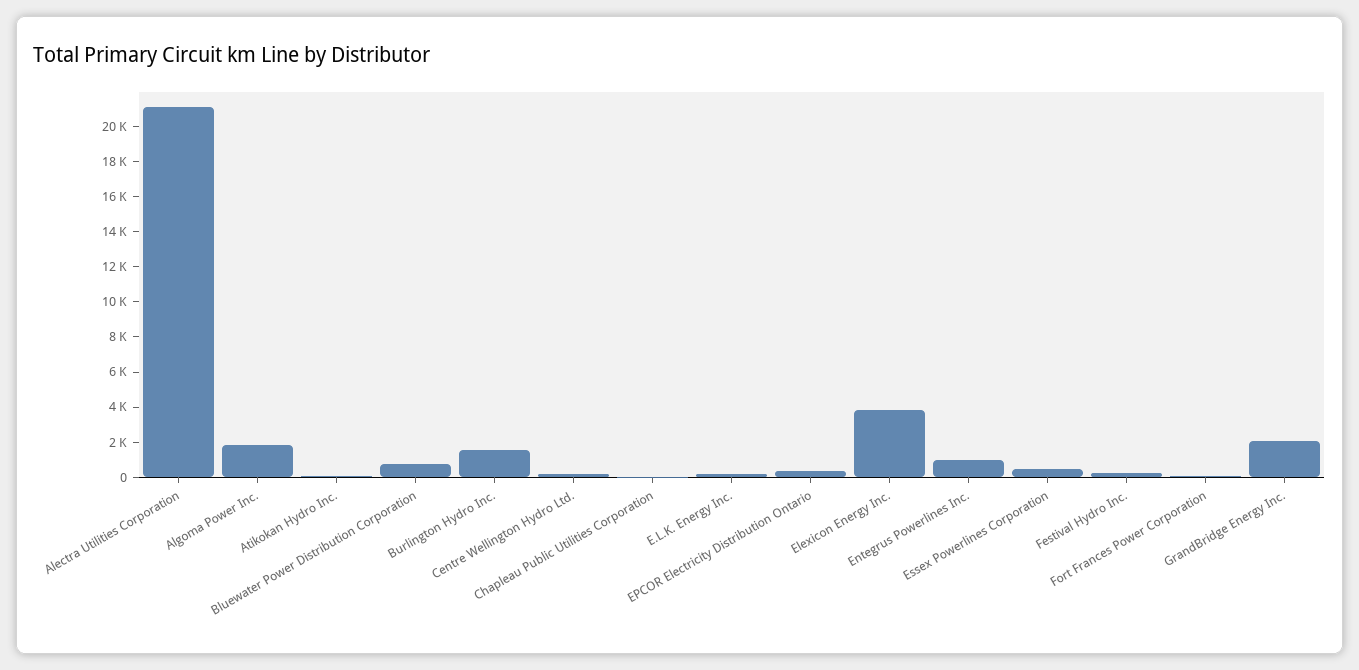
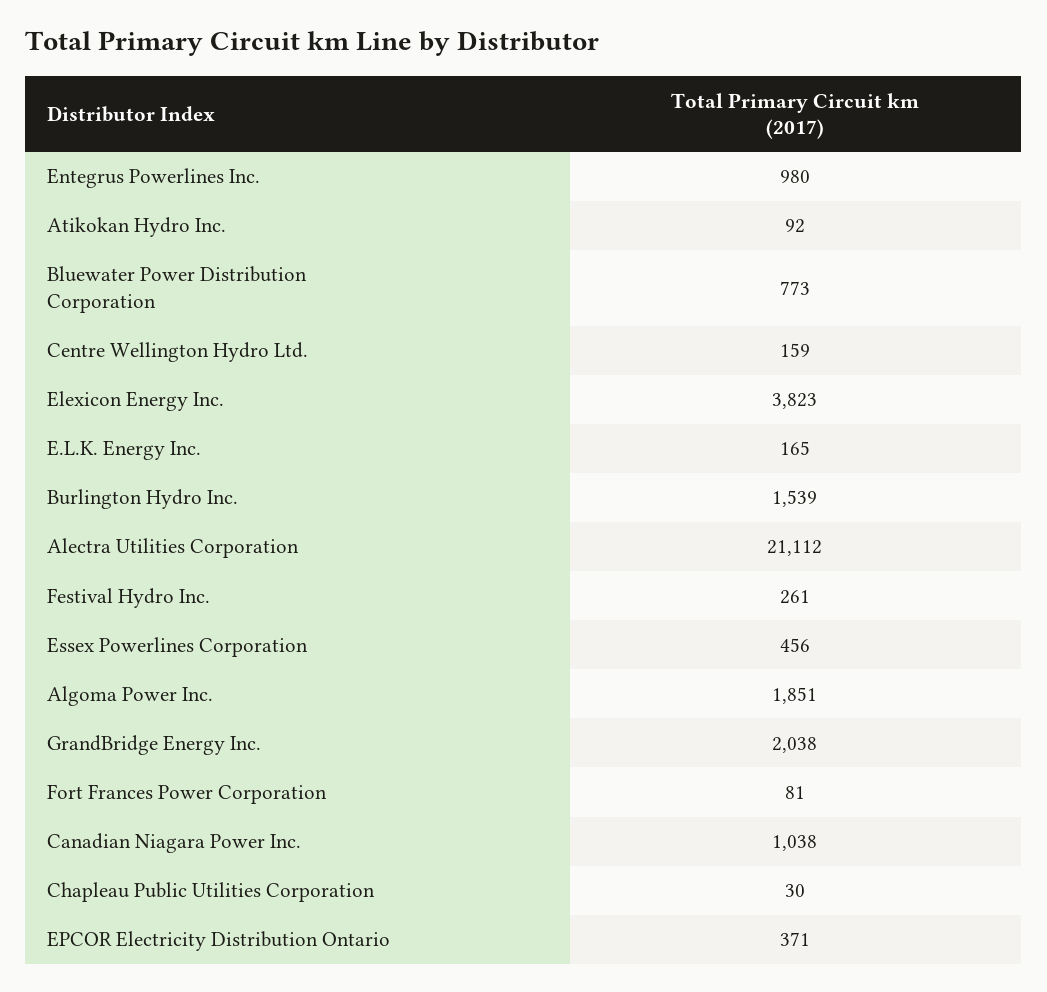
  {
    "Alectra Utilities Corporation": 21112,
    "Algoma Power Inc.": 1851,
    "Atikokan Hydro Inc.": 92,
    "Bluewater Power Distribution Corporation": 773,
    "Burlington Hydro Inc.": 1539,
    "Centre Wellington Hydro Ltd.": 159,
    "Chapleau Public Utilities Corporation": 30,
    "E.L.K. Energy Inc.": 165,
    "EPCOR Electricity Distribution Ontario": 371,
    "Elexicon Energy Inc.": 3823,
    "Entegrus Powerlines Inc.": 980,
    "Essex Powerlines Corporation": 456,
    "Festival Hydro Inc.": 261,
    "Fort Frances Power Corporation": 81,
-   "GrandBridge Energy Inc.": 2038
+   "GrandBridge Energy Inc.": 2038,
+   "Canadian Niagara Power Inc.": 1038
  }

